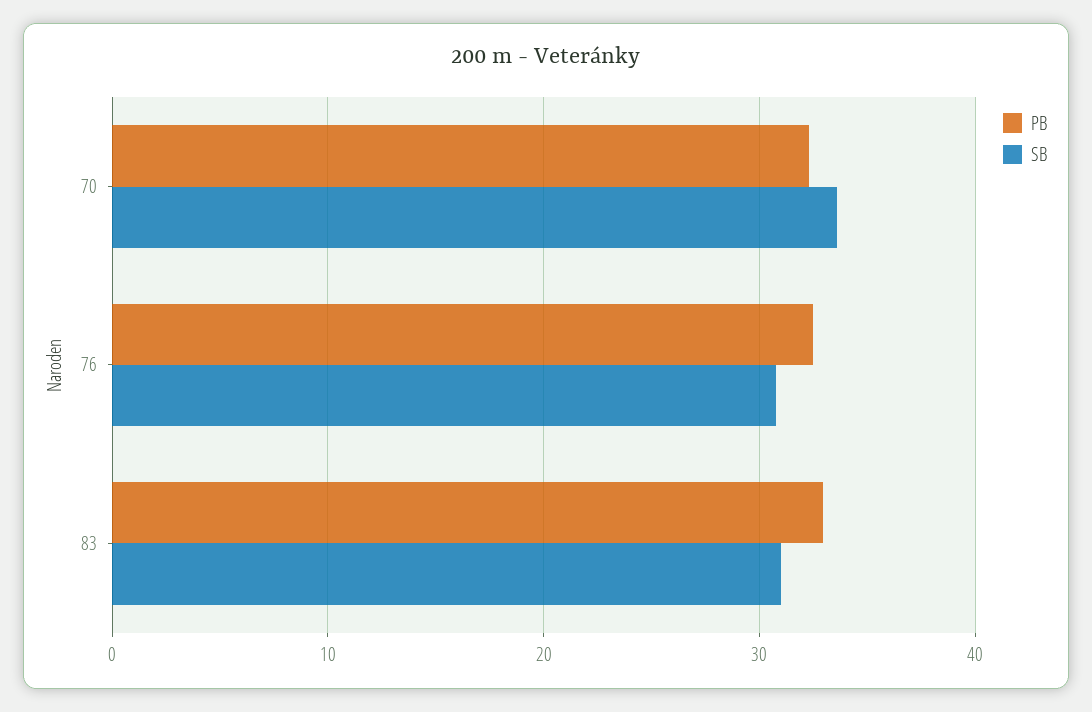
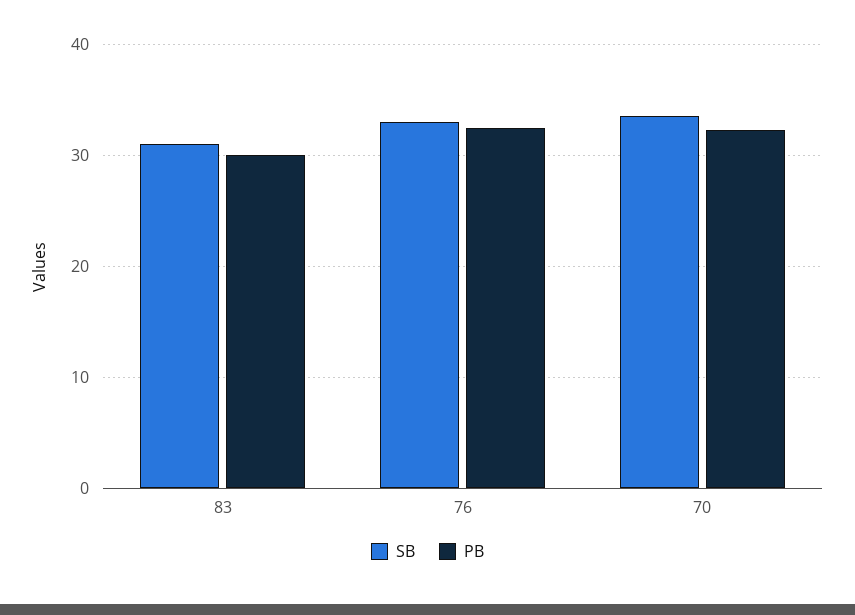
  {
    "PB": {
      "70": 32,
      "76": 32,
-     "83": 33
+     "83": 30
    },
    "SB": {
      "70": 34,
-     "76": 31,
+     "76": 33,
      "83": 31
    }
  }

